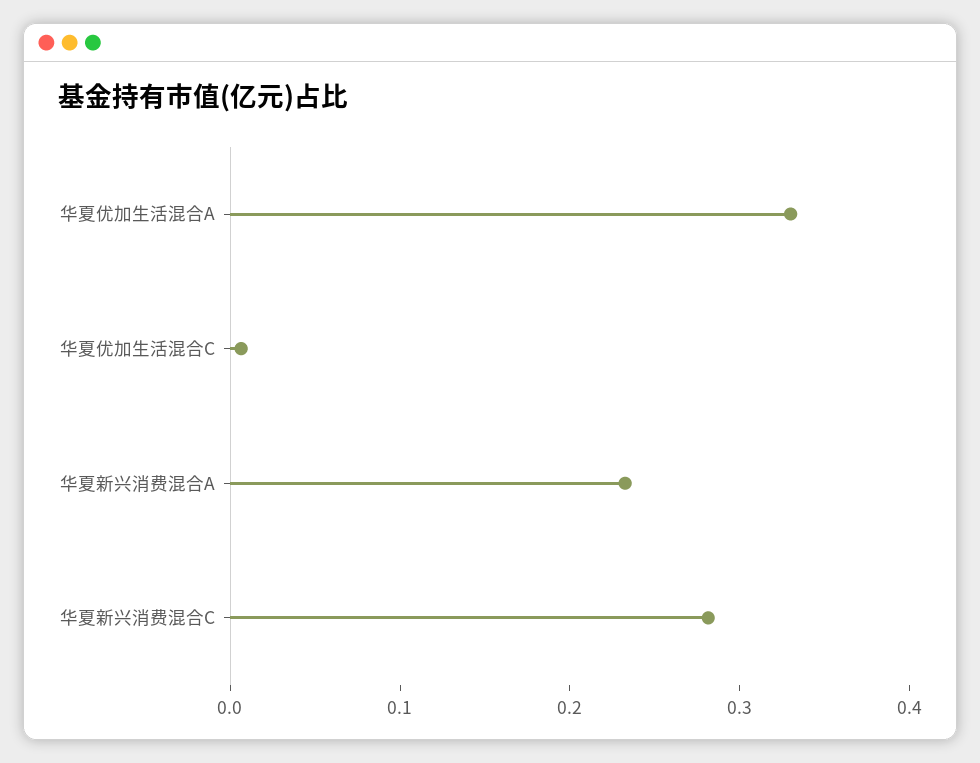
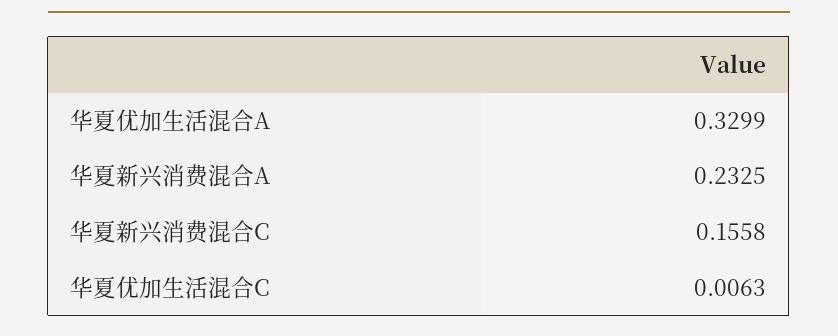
  {
    "华夏优加生活混合A": 0.3299,
    "华夏优加生活混合C": 0.0063,
    "华夏新兴消费混合A": 0.2325,
-   "华夏新兴消费混合C": 0.28
+   "华夏新兴消费混合C": 0.1558
  }

